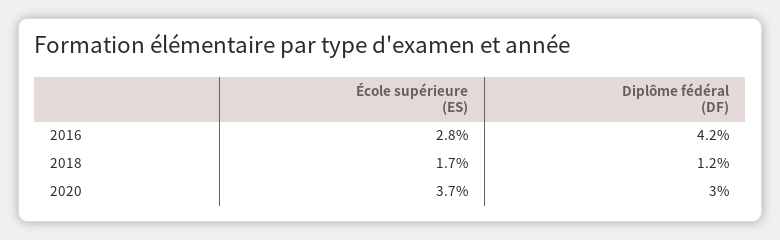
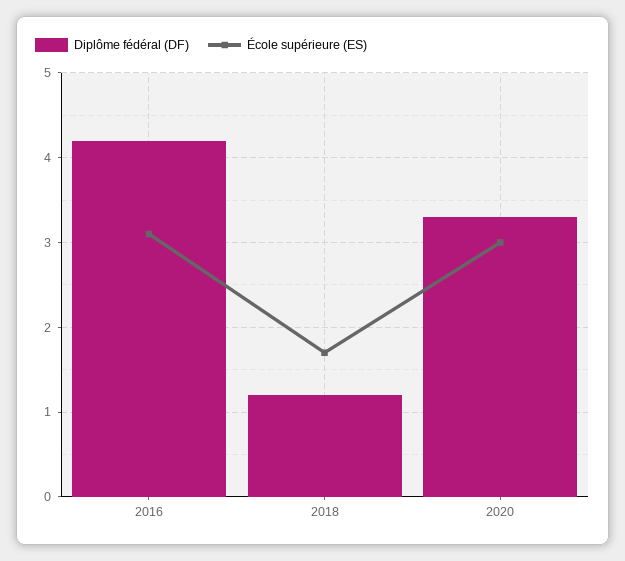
  {
    "École supérieure (ES)": {
-     "2016": 2.8,
+     "2016": 3.1,
      "2018": 1.7,
-     "2020": 3.7
+     "2020": 3
    },
    "Diplôme fédéral (DF)": {
      "2016": 4.2,
      "2018": 1.2,
-     "2020": 3
+     "2020": 3.3
    }
  }

